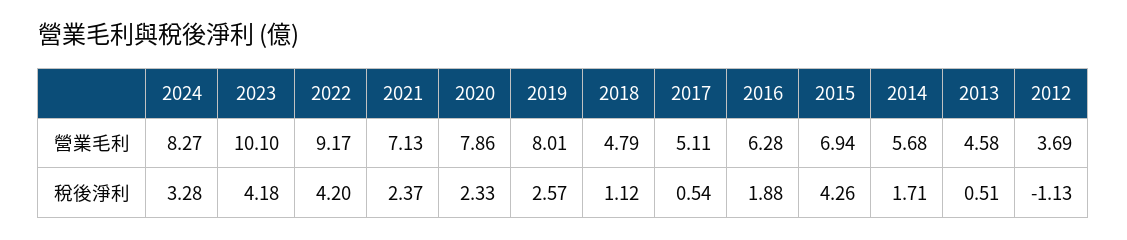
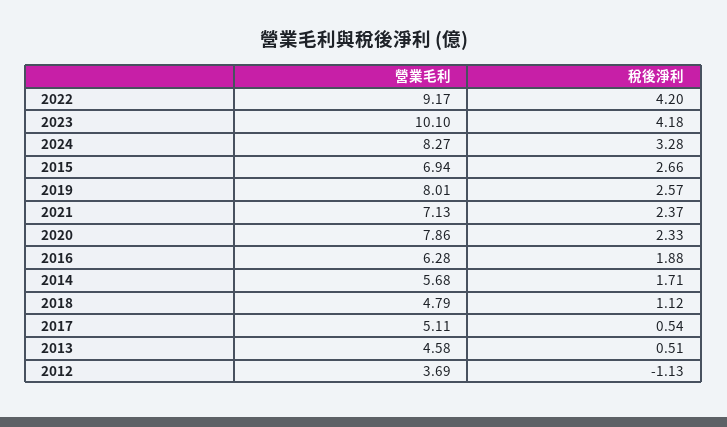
  {
    "2024": {
      "營業毛利": 8.27,
      "稅後淨利": 3.28
    },
    "2023": {
      "營業毛利": 10.1,
      "稅後淨利": 4.18
    },
    "2022": {
      "營業毛利": 9.17,
      "稅後淨利": 4.2
    },
    "2021": {
      "營業毛利": 7.13,
      "稅後淨利": 2.37
    },
    "2020": {
      "營業毛利": 7.86,
      "稅後淨利": 2.33
    },
    "2019": {
      "營業毛利": 8.01,
      "稅後淨利": 2.57
    },
    "2018": {
      "營業毛利": 4.79,
      "稅後淨利": 1.12
    },
    "2017": {
      "營業毛利": 5.11,
      "稅後淨利": 0.54
    },
    "2016": {
      "營業毛利": 6.28,
      "稅後淨利": 1.88
    },
    "2015": {
      "營業毛利": 6.94,
-     "稅後淨利": 4.26
+     "稅後淨利": 2.66
    },
    "2014": {
      "營業毛利": 5.68,
      "稅後淨利": 1.71
    },
    "2013": {
      "營業毛利": 4.58,
      "稅後淨利": 0.51
    },
    "2012": {
      "營業毛利": 3.69,
      "稅後淨利": -1.13
    }
  }

